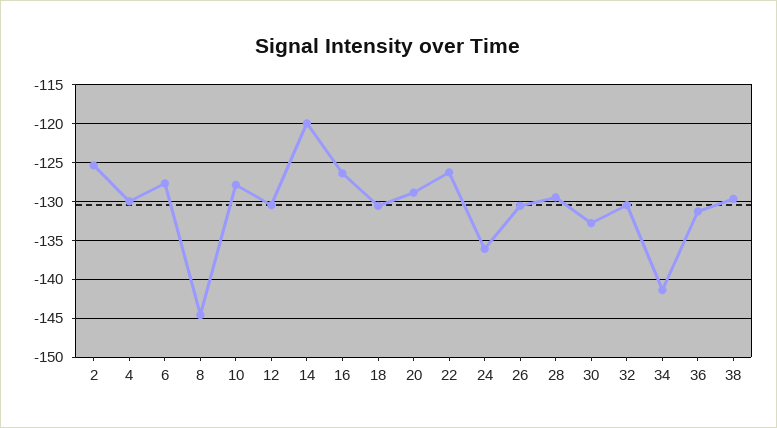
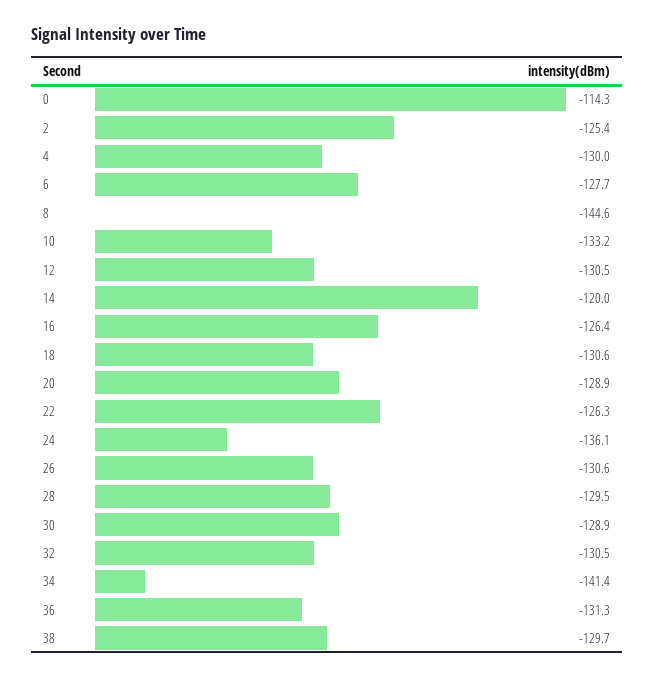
  {
    "2": -125.4,
    "4": -130,
    "6": -127.7,
    "8": -144.6,
-   "10": -128,
+   "10": -133.2,
    "12": -130.5,
    "14": -120,
    "16": -126.4,
    "18": -130.6,
    "20": -128.9,
    "22": -126.3,
    "24": -136.1,
    "26": -130.6,
    "28": -129.5,
-   "30": -133,
+   "30": -128.9,
    "32": -130.5,
    "34": -141.4,
    "36": -131.3,
-   "38": -129.7
+   "38": -129.7,
+   "0": -114.3
  }

